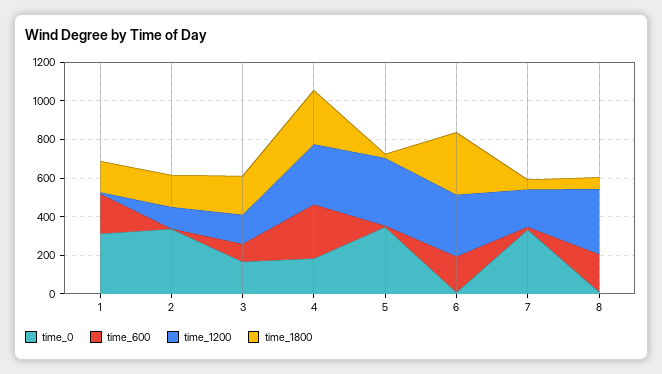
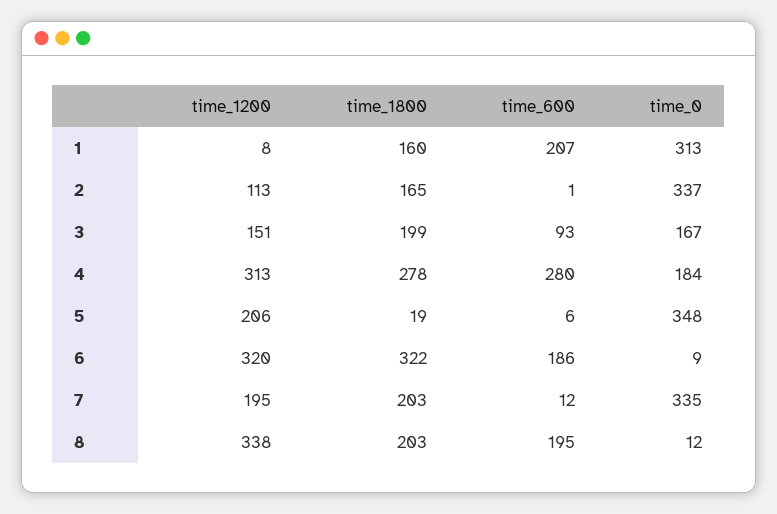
  {
    "time_0": {
      "1": 313,
      "2": 337,
      "3": 167,
      "4": 184,
      "5": 348,
      "6": 9,
      "7": 335,
      "8": 12
    },
    "time_600": {
      "1": 207,
      "2": 1,
      "3": 93,
      "4": 280,
      "5": 6,
      "6": 186,
      "7": 12,
      "8": 195
    },
    "time_1200": {
      "1": 8,
      "2": 113,
      "3": 151,
      "4": 313,
-     "5": 350,
+     "5": 206,
      "6": 320,
      "7": 195,
      "8": 338
    },
    "time_1800": {
      "1": 160,
      "2": 165,
      "3": 199,
      "4": 278,
      "5": 19,
      "6": 322,
-     "7": 50,
+     "7": 203,
-     "8": 50
+     "8": 203
    }
  }

